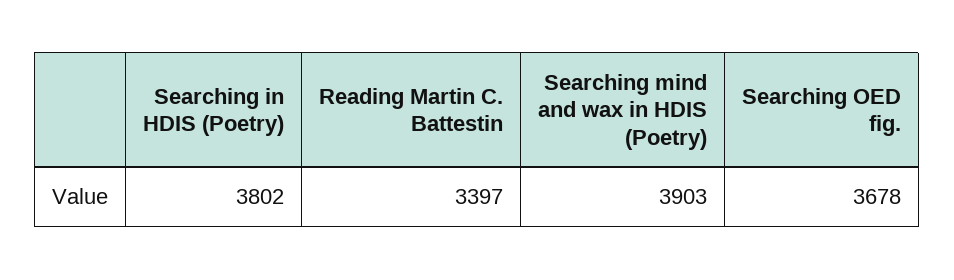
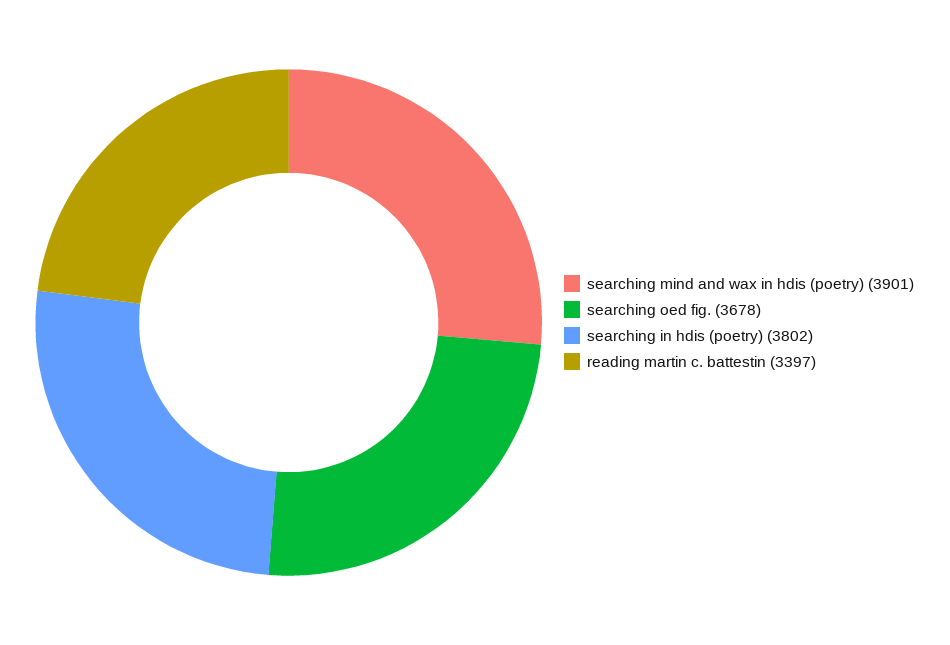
  {
    "Searching in HDIS (Poetry)": 3802,
    "Reading Martin C. Battestin": 3397,
-   "Searching mind and wax in HDIS (Poetry)": 3903,
+   "Searching mind and wax in HDIS (Poetry)": 3901,
    "Searching OED fig.": 3678
  }

